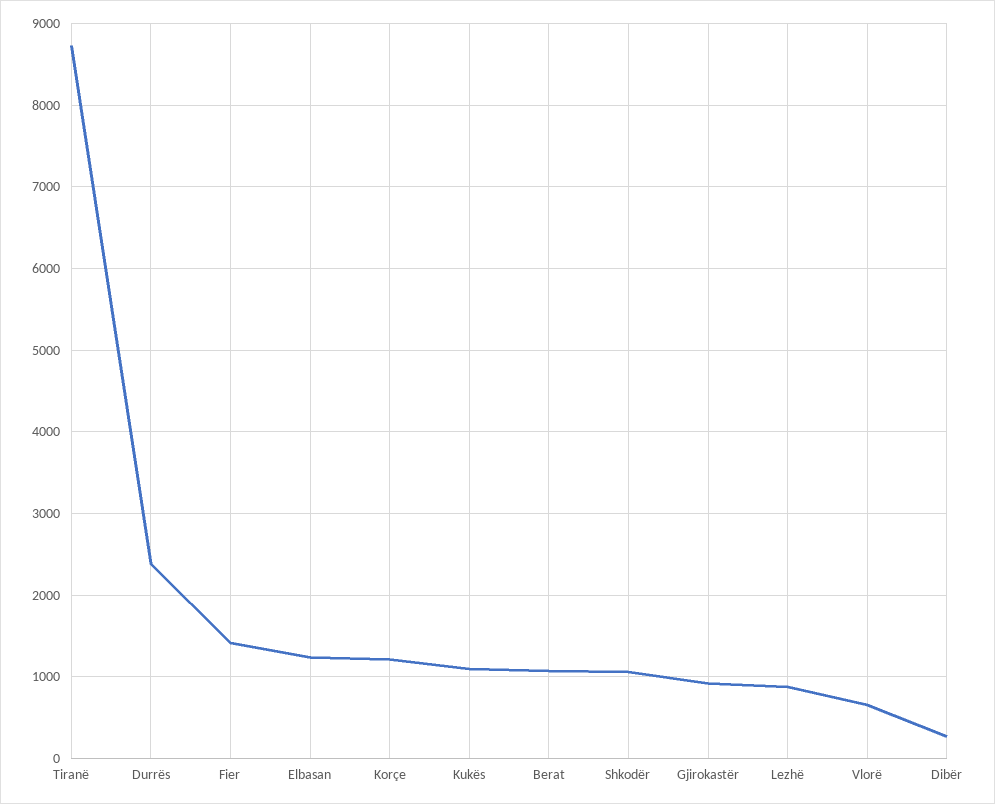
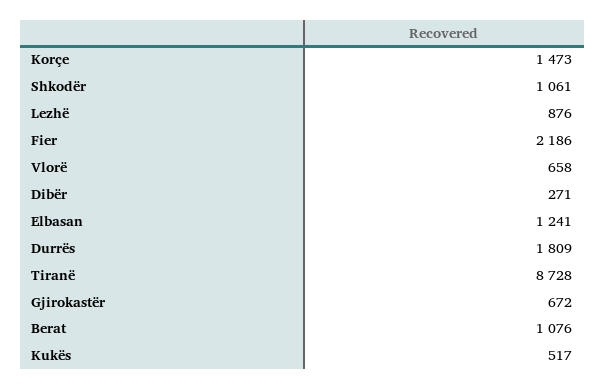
  {
    "Tiranë": 8728,
-   "Durrës": 2400,
+   "Durrës": 1809,
-   "Fier": 1400,
+   "Fier": 2186,
    "Elbasan": 1241,
-   "Korçe": 1200,
+   "Korçe": 1473,
-   "Kukës": 1100,
+   "Kukës": 517,
    "Berat": 1076,
    "Shkodër": 1061,
-   "Gjirokastër": 900,
+   "Gjirokastër": 672,
    "Lezhë": 876,
    "Vlorë": 658,
    "Dibër": 271
  }

